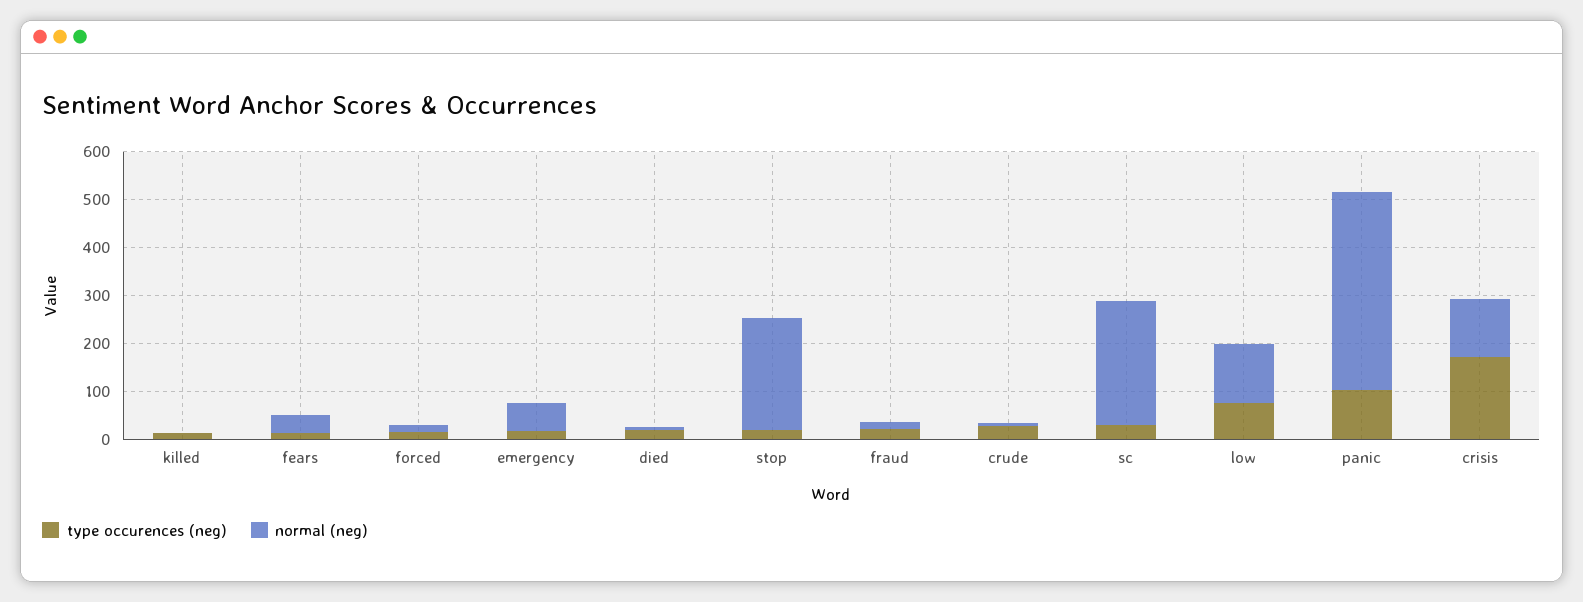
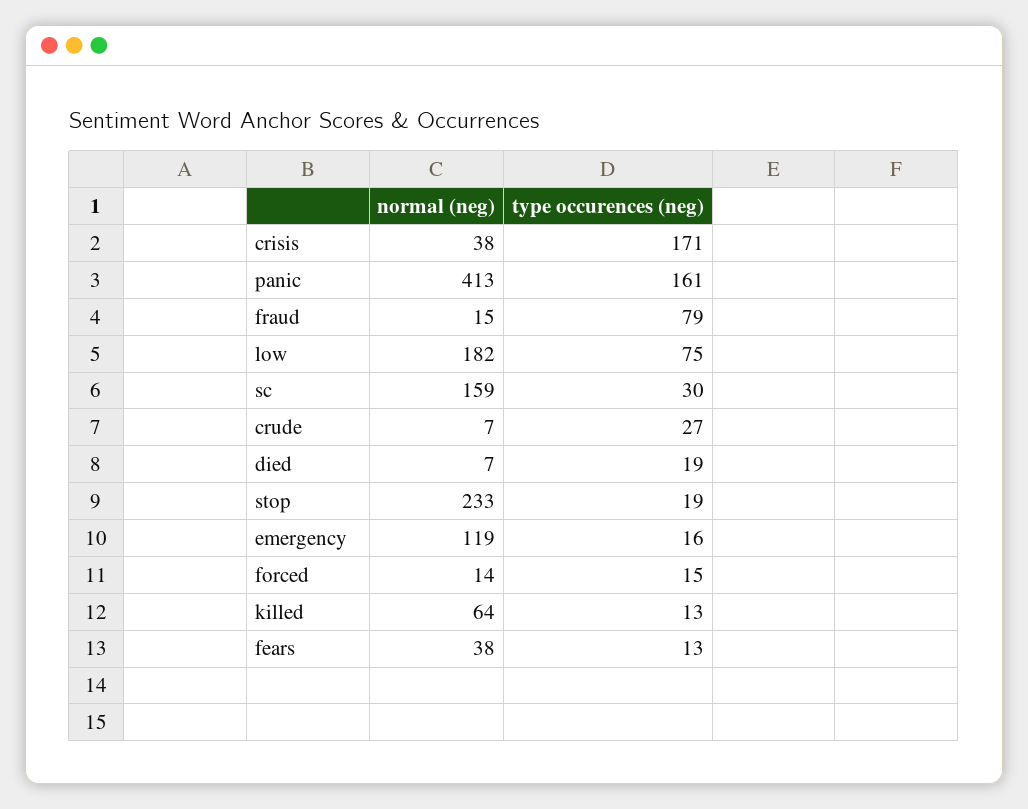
  {
    "type occurences (neg)": {
      "killed": 13,
      "fears": 13,
      "forced": 15,
      "emergency": 16,
      "died": 19,
      "stop": 19,
-     "fraud": 20,
+     "fraud": 79,
      "crude": 27,
      "sc": 30,
      "low": 75,
-     "panic": 100,
+     "panic": 161,
      "crisis": 171
    },
    "normal (neg)": {
-     "killed": 0,
+     "killed": 64,
      "fears": 38,
      "forced": 14,
-     "emergency": 60,
+     "emergency": 119,
      "died": 7,
      "stop": 233,
      "fraud": 15,
      "crude": 7,
-     "sc": 260,
+     "sc": 159,
-     "low": 120,
+     "low": 182,
      "panic": 413,
-     "crisis": 120
+     "crisis": 38
    }
  }

